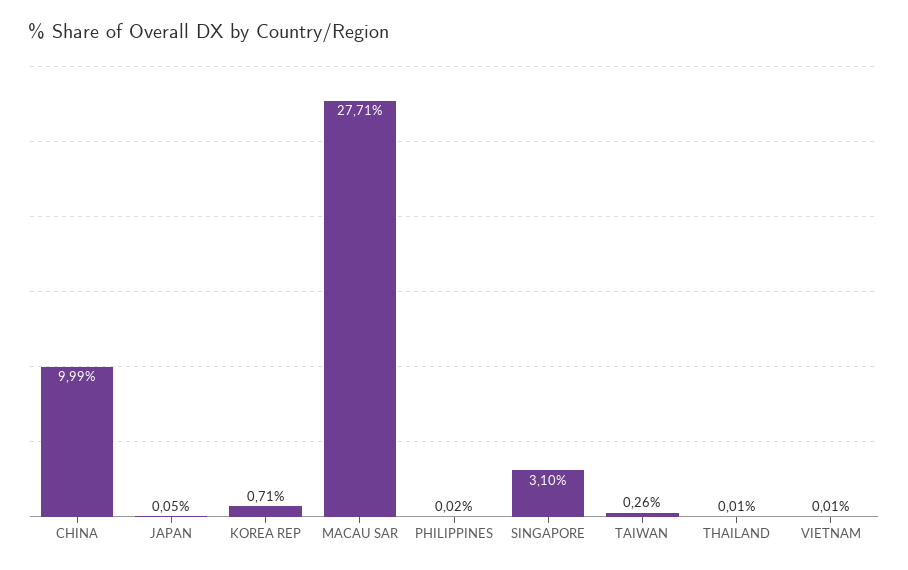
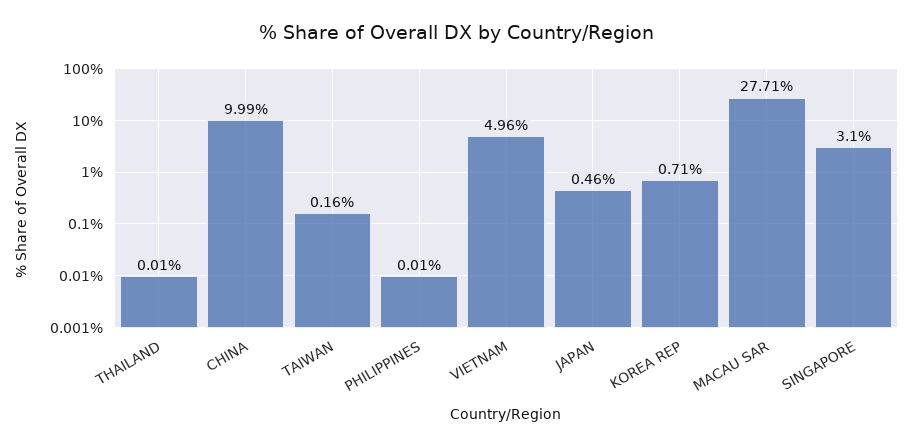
  {
    "CHINA": 9.99,
-   "JAPAN": 0.05,
+   "JAPAN": 0.46,
    "KOREA REP": 0.71,
    "MACAU SAR": 27.71,
-   "PHILIPPINES": 0.02,
+   "PHILIPPINES": 0.01,
    "SINGAPORE": 3.1,
-   "TAIWAN": 0.26,
+   "TAIWAN": 0.16,
    "THAILAND": 0.01,
-   "VIETNAM": 0.01
+   "VIETNAM": 4.96
  }

